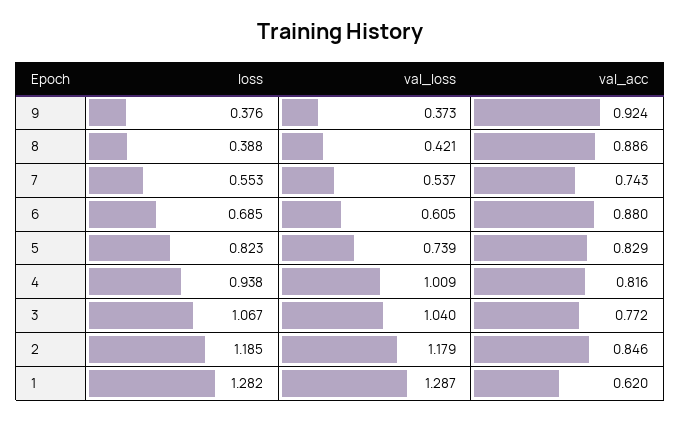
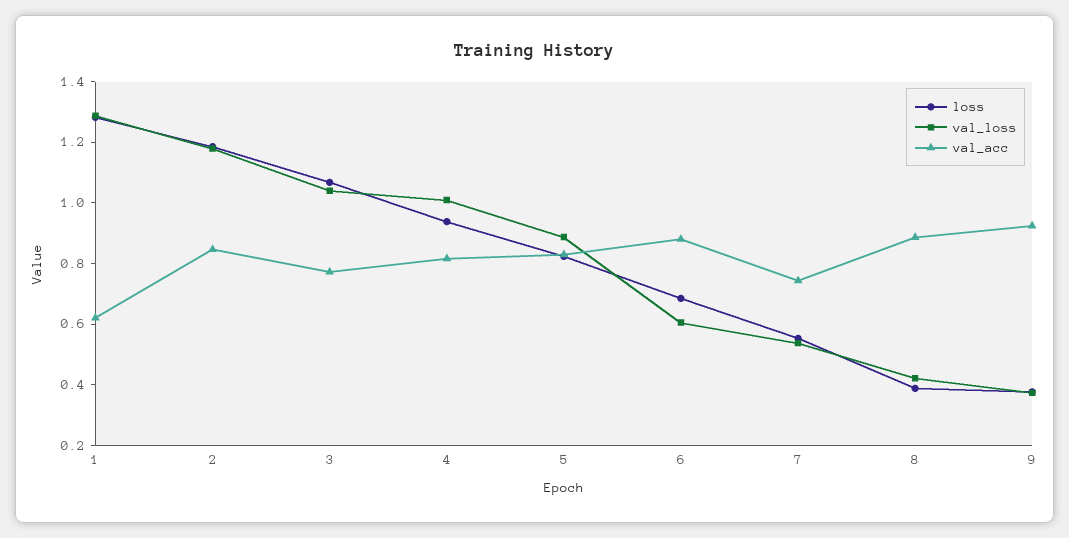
  {
    "loss": {
      "9": 0.376,
      "8": 0.388,
      "7": 0.553,
      "6": 0.685,
      "5": 0.823,
      "4": 0.938,
      "3": 1.067,
      "2": 1.185,
      "1": 1.282
    },
    "val_loss": {
      "9": 0.373,
      "8": 0.421,
      "7": 0.537,
      "6": 0.605,
-     "5": 0.739,
+     "5": 0.9,
      "4": 1.009,
      "3": 1.04,
      "2": 1.179,
      "1": 1.287
    },
    "val_acc": {
      "9": 0.924,
      "8": 0.886,
      "7": 0.743,
      "6": 0.88,
      "5": 0.829,
      "4": 0.816,
      "3": 0.772,
      "2": 0.846,
      "1": 0.62
    }
  }

